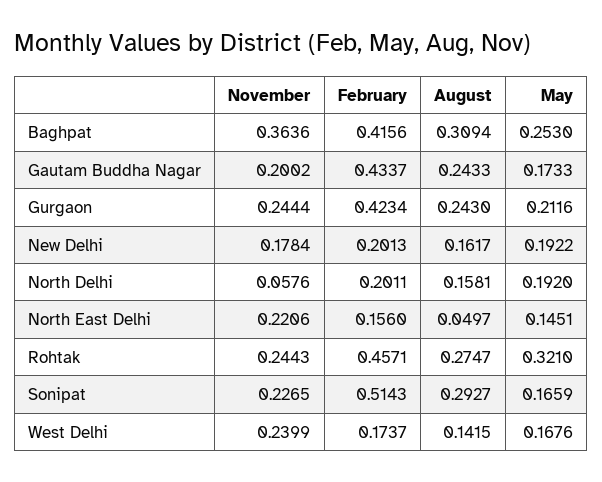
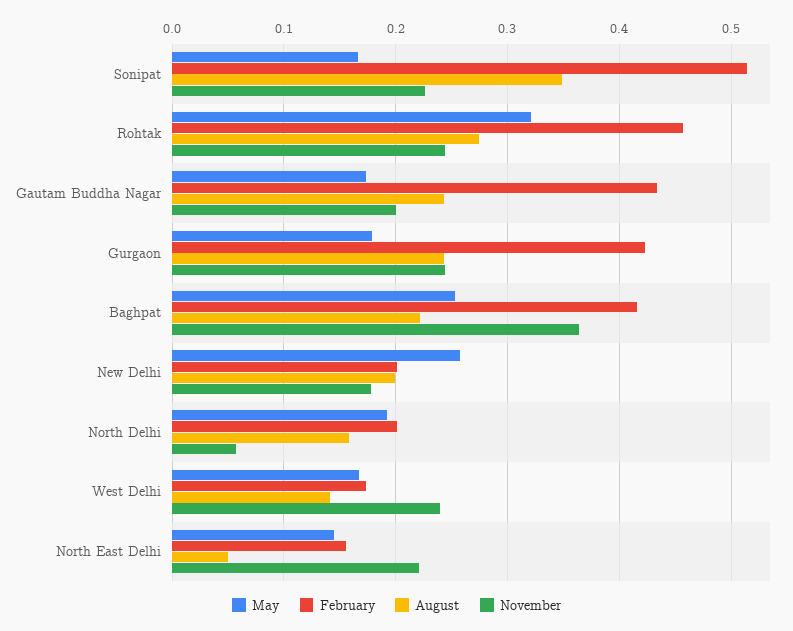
  {
    "November": {
      "Baghpat": 0.3636,
      "Gautam Buddha Nagar": 0.2002,
      "Gurgaon": 0.2444,
      "New Delhi": 0.1784,
      "North Delhi": 0.0576,
      "North East Delhi": 0.2206,
      "Rohtak": 0.2443,
      "Sonipat": 0.2265,
      "West Delhi": 0.2399
    },
    "February": {
      "Baghpat": 0.4156,
      "Gautam Buddha Nagar": 0.4337,
      "Gurgaon": 0.4234,
      "New Delhi": 0.2013,
      "North Delhi": 0.2011,
      "North East Delhi": 0.156,
      "Rohtak": 0.4571,
      "Sonipat": 0.5143,
      "West Delhi": 0.1737
    },
    "August": {
-     "Baghpat": 0.3094,
+     "Baghpat": 0.22,
      "Gautam Buddha Nagar": 0.2433,
      "Gurgaon": 0.243,
-     "New Delhi": 0.1617,
+     "New Delhi": 0.2,
      "North Delhi": 0.1581,
      "North East Delhi": 0.0497,
      "Rohtak": 0.2747,
-     "Sonipat": 0.2927,
+     "Sonipat": 0.35,
      "West Delhi": 0.1415
    },
    "May": {
      "Baghpat": 0.253,
      "Gautam Buddha Nagar": 0.1733,
-     "Gurgaon": 0.2116,
+     "Gurgaon": 0.18,
-     "New Delhi": 0.1922,
+     "New Delhi": 0.26,
      "North Delhi": 0.192,
      "North East Delhi": 0.1451,
      "Rohtak": 0.321,
      "Sonipat": 0.1659,
      "West Delhi": 0.1676
    }
  }

